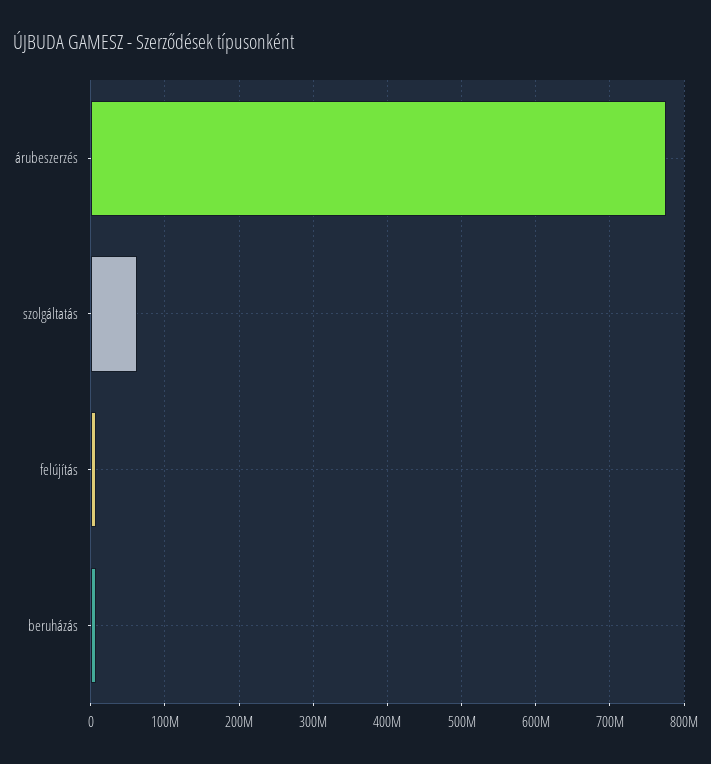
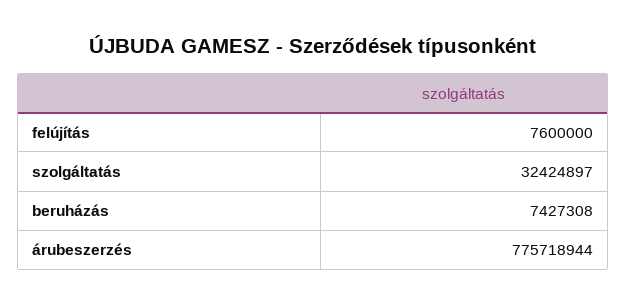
  {
    "árubeszerzés": 775718944,
-   "szolgáltatás": 60000000,
+   "szolgáltatás": 32424897,
    "felújítás": 7600000,
    "beruházás": 7427308
  }

